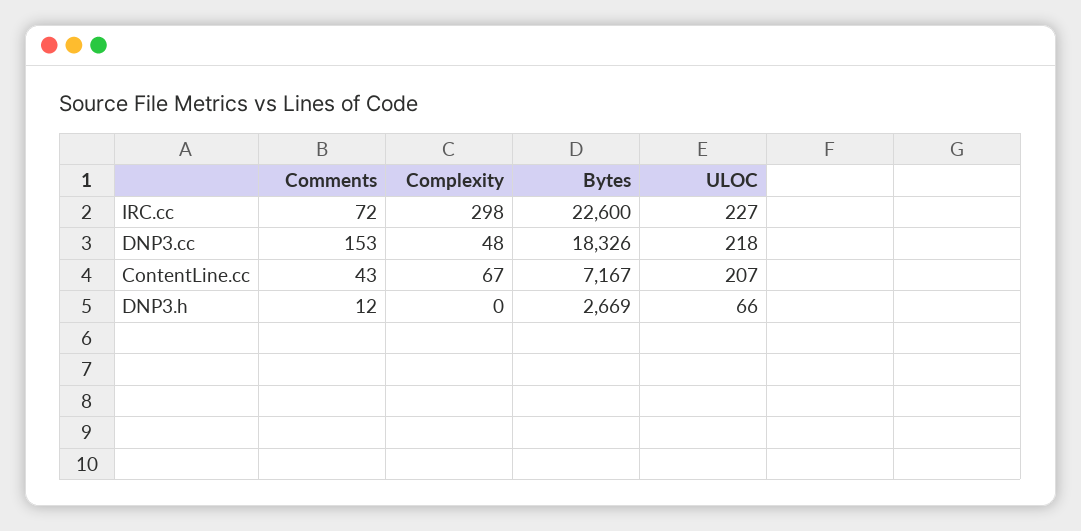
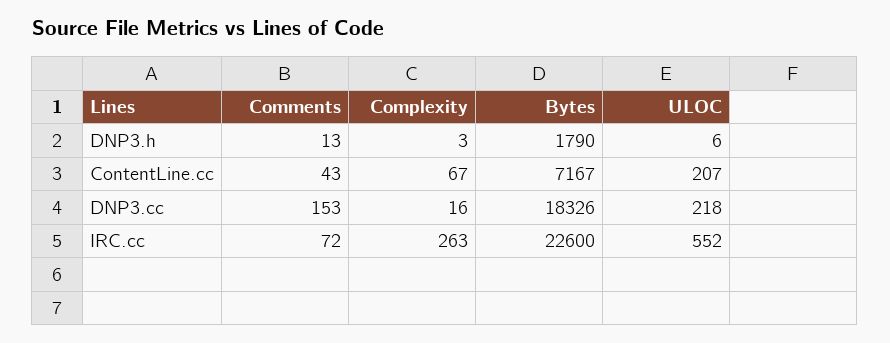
  {
    "Comments": {
      "IRC.cc": 72,
      "DNP3.cc": 153,
      "ContentLine.cc": 43,
-     "DNP3.h": 12
+     "DNP3.h": 13
    },
    "Complexity": {
-     "IRC.cc": 298,
+     "IRC.cc": 263,
-     "DNP3.cc": 48,
+     "DNP3.cc": 16,
      "ContentLine.cc": 67,
-     "DNP3.h": 0
+     "DNP3.h": 3
    },
    "Bytes": {
      "IRC.cc": 22600,
      "DNP3.cc": 18326,
      "ContentLine.cc": 7167,
-     "DNP3.h": 2669
+     "DNP3.h": 1790
    },
    "ULOC": {
-     "IRC.cc": 227,
+     "IRC.cc": 552,
      "DNP3.cc": 218,
      "ContentLine.cc": 207,
-     "DNP3.h": 66
+     "DNP3.h": 6
    }
  }

